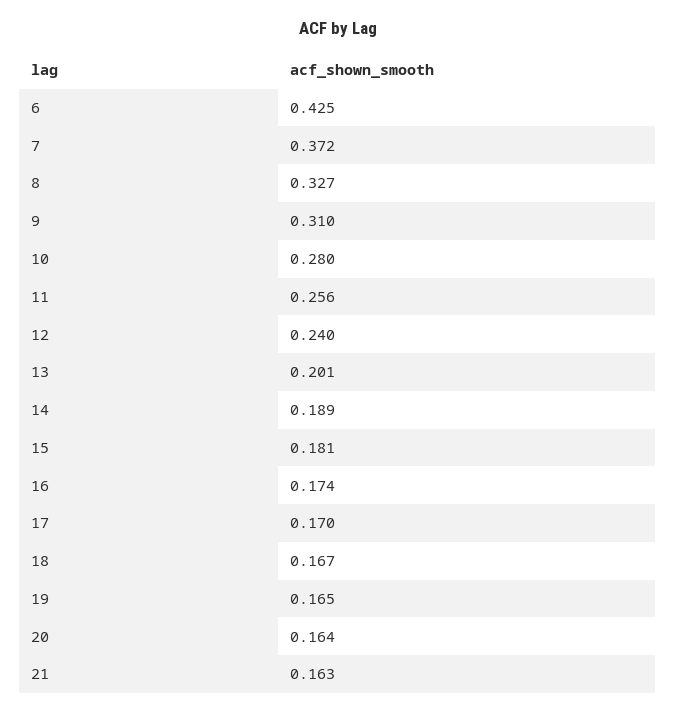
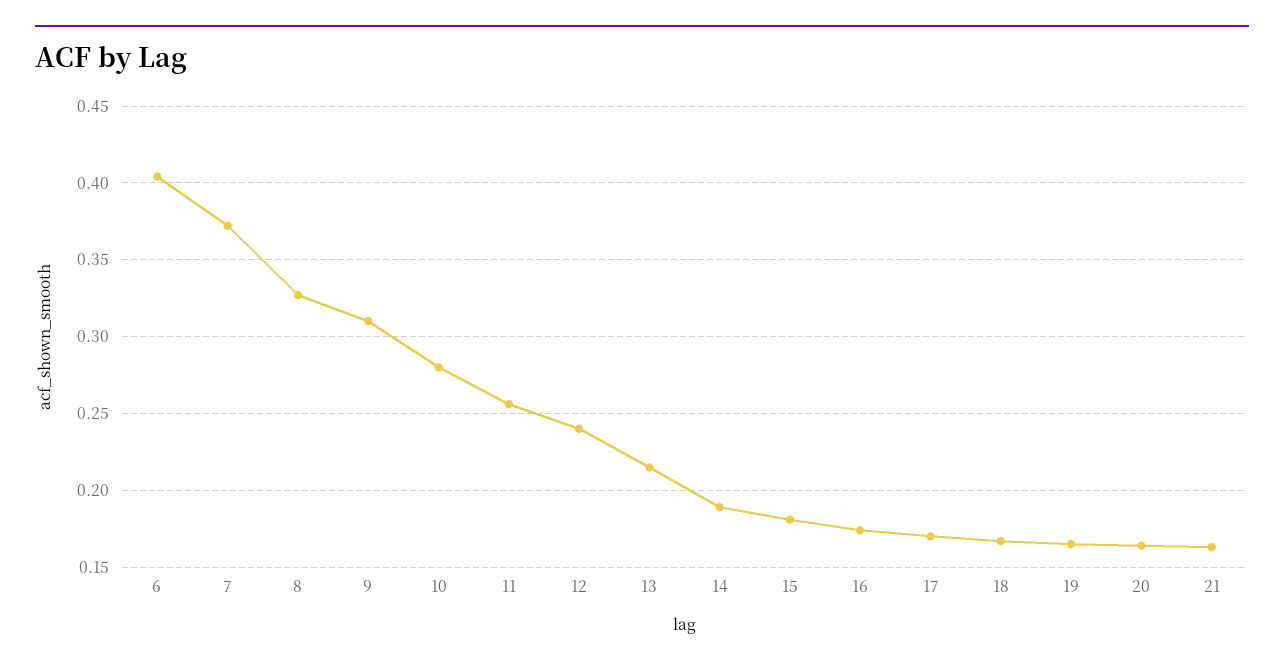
  {
-   "6": 0.425,
+   "6": 0.405,
    "7": 0.372,
    "8": 0.327,
    "9": 0.31,
    "10": 0.28,
    "11": 0.256,
    "12": 0.24,
-   "13": 0.201,
+   "13": 0.215,
    "14": 0.189,
    "15": 0.181,
    "16": 0.174,
    "17": 0.17,
    "18": 0.167,
    "19": 0.165,
    "20": 0.164,
    "21": 0.163
  }

